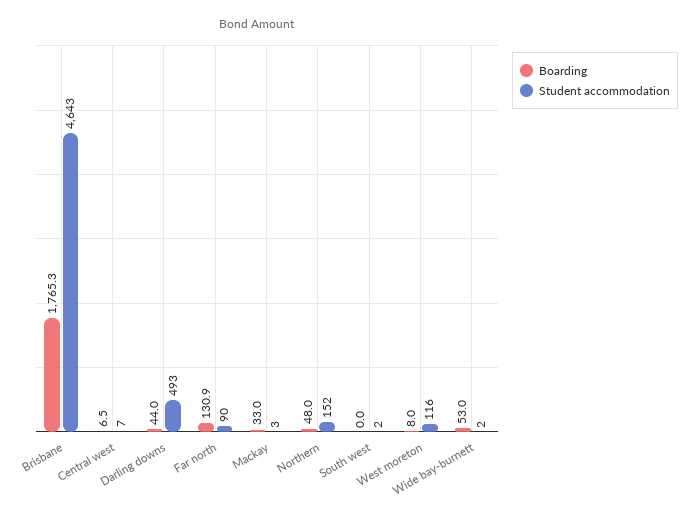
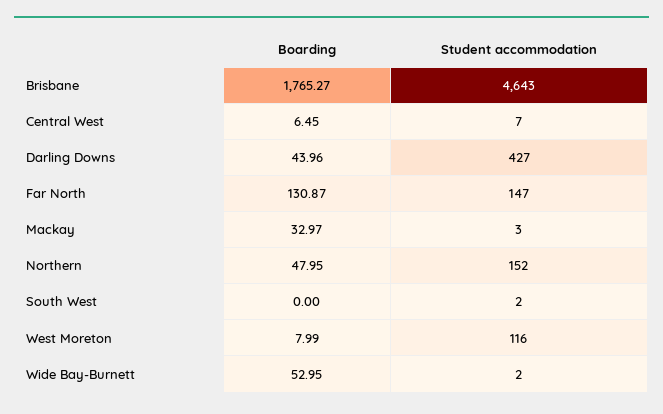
  {
    "Boarding": {
      "Brisbane": 1765.27,
      "Central west": 6.45,
      "Darling downs": 43.96,
      "Far north": 130.87,
      "Mackay": 32.97,
      "Northern": 47.95,
      "South west": 0,
      "West moreton": 7.99,
      "Wide bay-burnett": 52.95
    },
    "Student accommodation": {
      "Brisbane": 4643,
      "Central west": 7,
-     "Darling downs": 493,
+     "Darling downs": 427,
-     "Far north": 90,
+     "Far north": 147,
      "Mackay": 3,
      "Northern": 152,
      "South west": 2,
      "West moreton": 116,
      "Wide bay-burnett": 2
    }
  }

